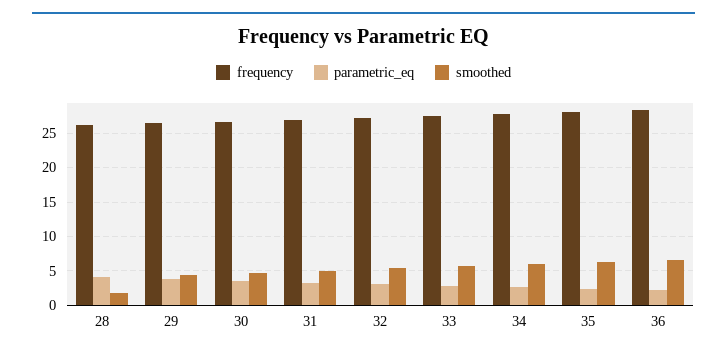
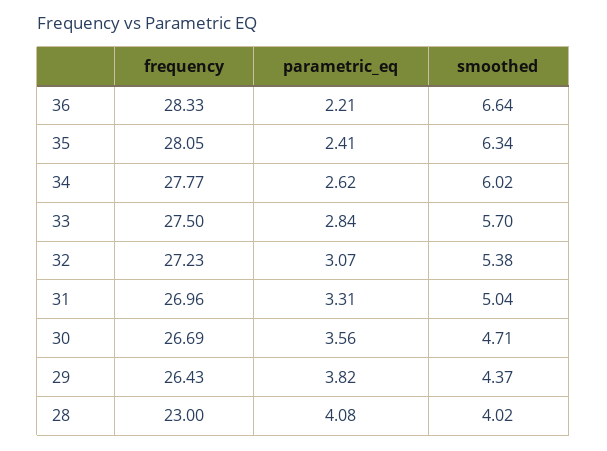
  {
    "frequency": {
-     "28": 26,
+     "28": 23,
      "29": 26.43,
      "30": 26.69,
      "31": 26.96,
      "32": 27.23,
      "33": 27.5,
      "34": 27.77,
      "35": 28.05,
      "36": 28.33
    },
    "parametric_eq": {
      "28": 4.08,
      "29": 3.82,
      "30": 3.56,
      "31": 3.31,
      "32": 3.07,
      "33": 2.84,
      "34": 2.62,
      "35": 2.41,
      "36": 2.21
    },
    "smoothed": {
-     "28": 2,
+     "28": 4.02,
      "29": 4.37,
      "30": 4.71,
      "31": 5.04,
      "32": 5.38,
      "33": 5.7,
      "34": 6.02,
      "35": 6.34,
      "36": 6.64
    }
  }

